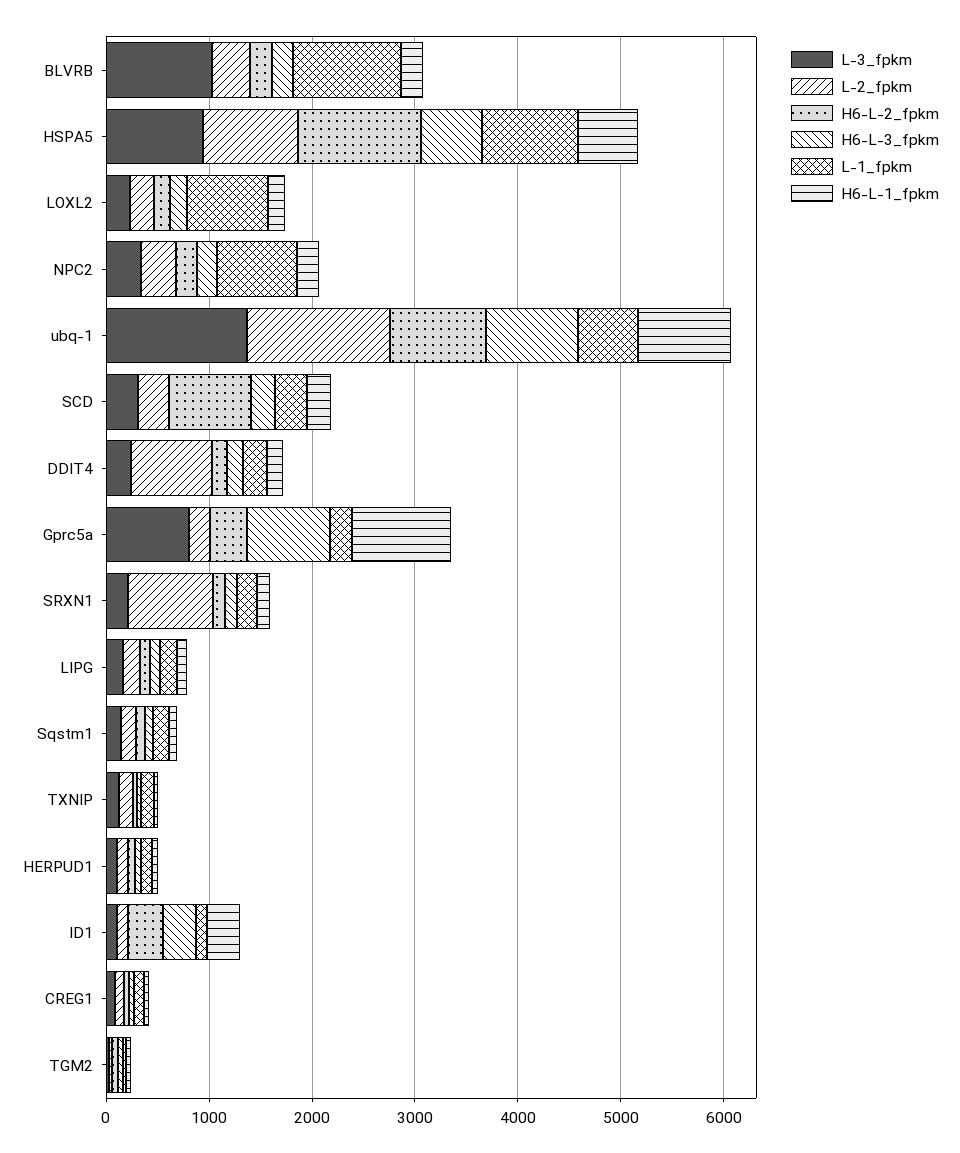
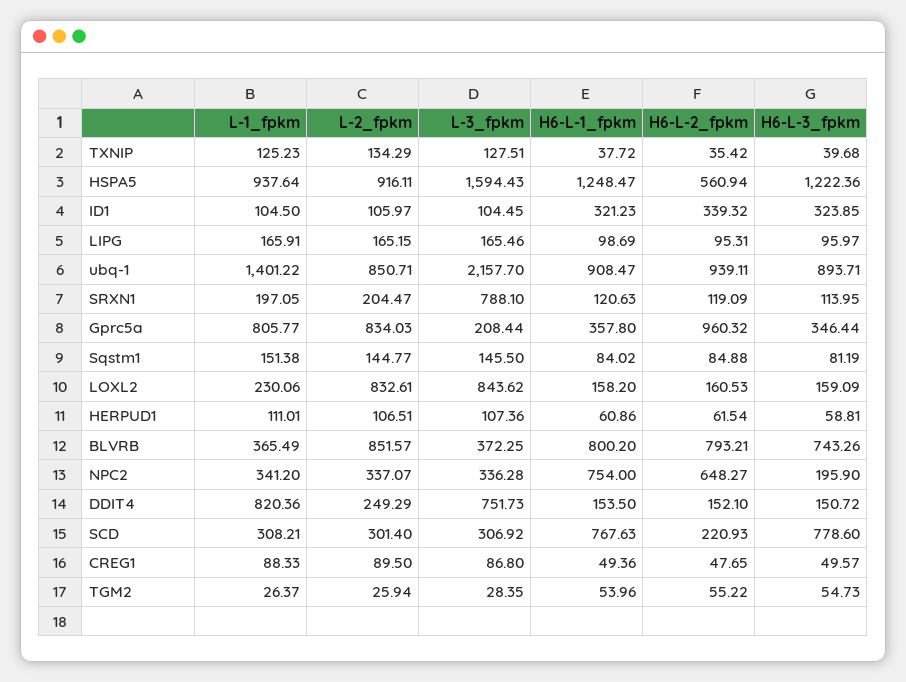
  {
    "L-3_fpkm": {
-     "BLVRB": 1000,
+     "BLVRB": 372.25,
-     "HSPA5": 1000,
+     "HSPA5": 1594.43,
-     "LOXL2": 200,
+     "LOXL2": 843.62,
      "NPC2": 336.28,
-     "ubq-1": 1400,
+     "ubq-1": 2157.7,
      "SCD": 306.92,
-     "DDIT4": 200,
+     "DDIT4": 751.73,
-     "Gprc5a": 800,
+     "Gprc5a": 208.44,
-     "SRXN1": 200,
+     "SRXN1": 788.1,
      "LIPG": 165.46,
      "Sqstm1": 145.5,
      "TXNIP": 127.51,
      "HERPUD1": 107.36,
      "ID1": 104.45,
      "CREG1": 86.8,
      "TGM2": 28.35
    },
    "L-2_fpkm": {
-     "BLVRB": 400,
+     "BLVRB": 851.57,
      "HSPA5": 916.11,
-     "LOXL2": 200,
+     "LOXL2": 832.61,
      "NPC2": 337.07,
-     "ubq-1": 1400,
+     "ubq-1": 850.71,
      "SCD": 301.4,
-     "DDIT4": 800,
+     "DDIT4": 249.29,
-     "Gprc5a": 200,
+     "Gprc5a": 834.03,
-     "SRXN1": 800,
+     "SRXN1": 204.47,
      "LIPG": 165.15,
      "Sqstm1": 144.77,
      "TXNIP": 134.29,
      "HERPUD1": 106.51,
      "ID1": 105.97,
      "CREG1": 89.5,
      "TGM2": 25.94
    },
    "H6-L-2_fpkm": {
-     "BLVRB": 200,
+     "BLVRB": 793.21,
-     "HSPA5": 1200,
+     "HSPA5": 560.94,
      "LOXL2": 160.53,
-     "NPC2": 200,
+     "NPC2": 648.27,
      "ubq-1": 939.11,
-     "SCD": 800,
+     "SCD": 220.93,
      "DDIT4": 152.1,
-     "Gprc5a": 400,
+     "Gprc5a": 960.32,
      "SRXN1": 119.09,
      "LIPG": 95.31,
      "Sqstm1": 84.88,
      "TXNIP": 35.42,
      "HERPUD1": 61.54,
      "ID1": 339.32,
      "CREG1": 47.65,
      "TGM2": 55.22
    },
    "H6-L-3_fpkm": {
-     "BLVRB": 200,
+     "BLVRB": 743.26,
-     "HSPA5": 600,
+     "HSPA5": 1222.36,
      "LOXL2": 159.09,
      "NPC2": 195.9,
      "ubq-1": 893.71,
-     "SCD": 200,
+     "SCD": 778.6,
      "DDIT4": 150.72,
-     "Gprc5a": 800,
+     "Gprc5a": 346.44,
      "SRXN1": 113.95,
      "LIPG": 95.97,
      "Sqstm1": 81.19,
      "TXNIP": 39.68,
      "HERPUD1": 58.81,
      "ID1": 323.85,
      "CREG1": 49.57,
      "TGM2": 54.73
    },
    "L-1_fpkm": {
-     "BLVRB": 1000,
+     "BLVRB": 365.49,
      "HSPA5": 937.64,
-     "LOXL2": 800,
+     "LOXL2": 230.06,
-     "NPC2": 800,
+     "NPC2": 341.2,
-     "ubq-1": 600,
+     "ubq-1": 1401.22,
      "SCD": 308.21,
-     "DDIT4": 200,
+     "DDIT4": 820.36,
-     "Gprc5a": 200,
+     "Gprc5a": 805.77,
      "SRXN1": 197.05,
      "LIPG": 165.91,
      "Sqstm1": 151.38,
      "TXNIP": 125.23,
      "HERPUD1": 111.01,
      "ID1": 104.5,
      "CREG1": 88.33,
      "TGM2": 26.37
    },
    "H6-L-1_fpkm": {
-     "BLVRB": 200,
+     "BLVRB": 800.2,
-     "HSPA5": 600,
+     "HSPA5": 1248.47,
      "LOXL2": 158.2,
-     "NPC2": 200,
+     "NPC2": 754,
      "ubq-1": 908.47,
-     "SCD": 200,
+     "SCD": 767.63,
      "DDIT4": 153.5,
-     "Gprc5a": 1000,
+     "Gprc5a": 357.8,
      "SRXN1": 120.63,
      "LIPG": 98.69,
      "Sqstm1": 84.02,
      "TXNIP": 37.72,
      "HERPUD1": 60.86,
      "ID1": 321.23,
      "CREG1": 49.36,
      "TGM2": 53.96
    }
  }

